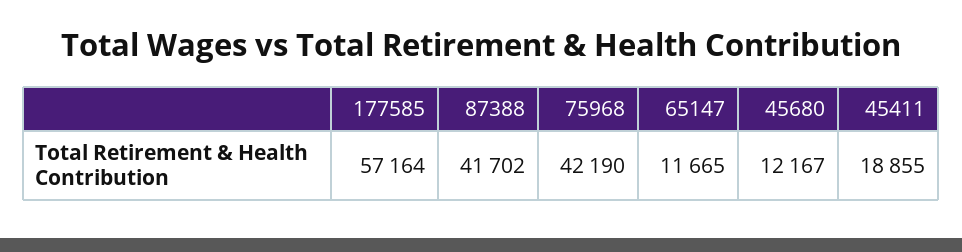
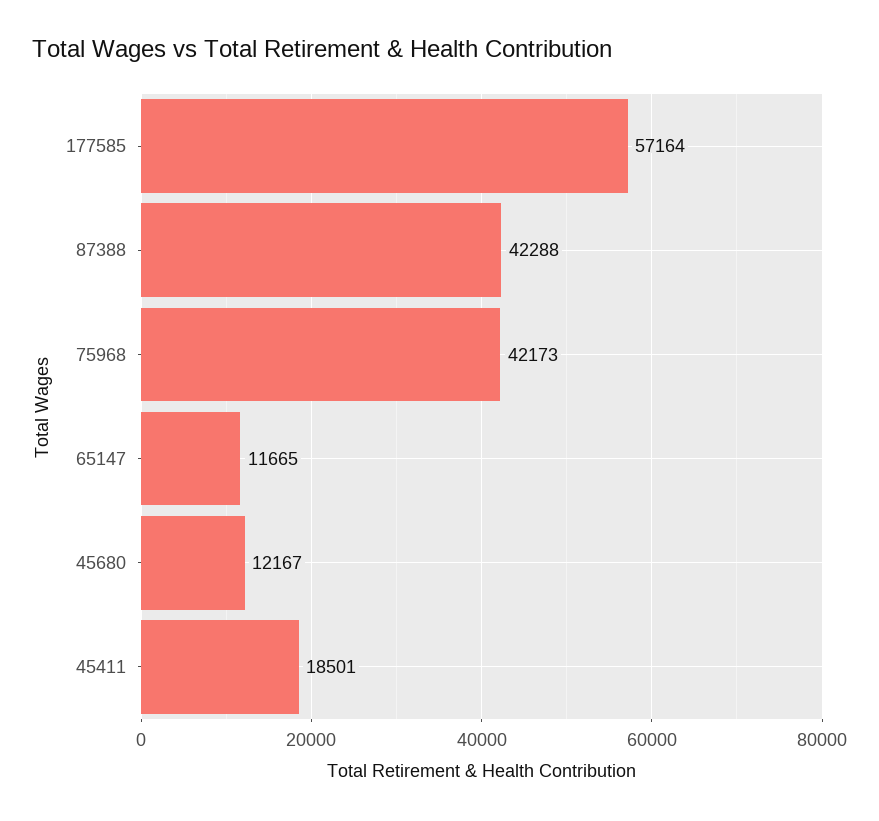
  {
    "177585": 57164,
-   "87388": 41702,
+   "87388": 42288,
-   "75968": 42190,
+   "75968": 42173,
    "65147": 11665,
    "45680": 12167,
-   "45411": 18855
+   "45411": 18501
  }

